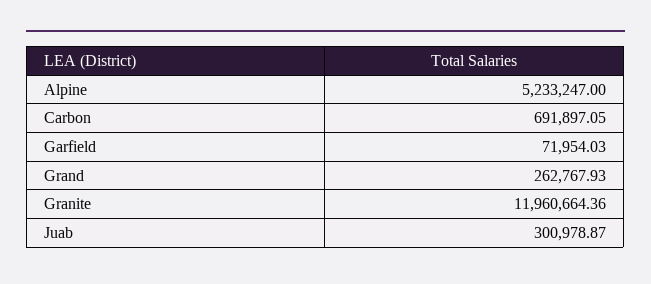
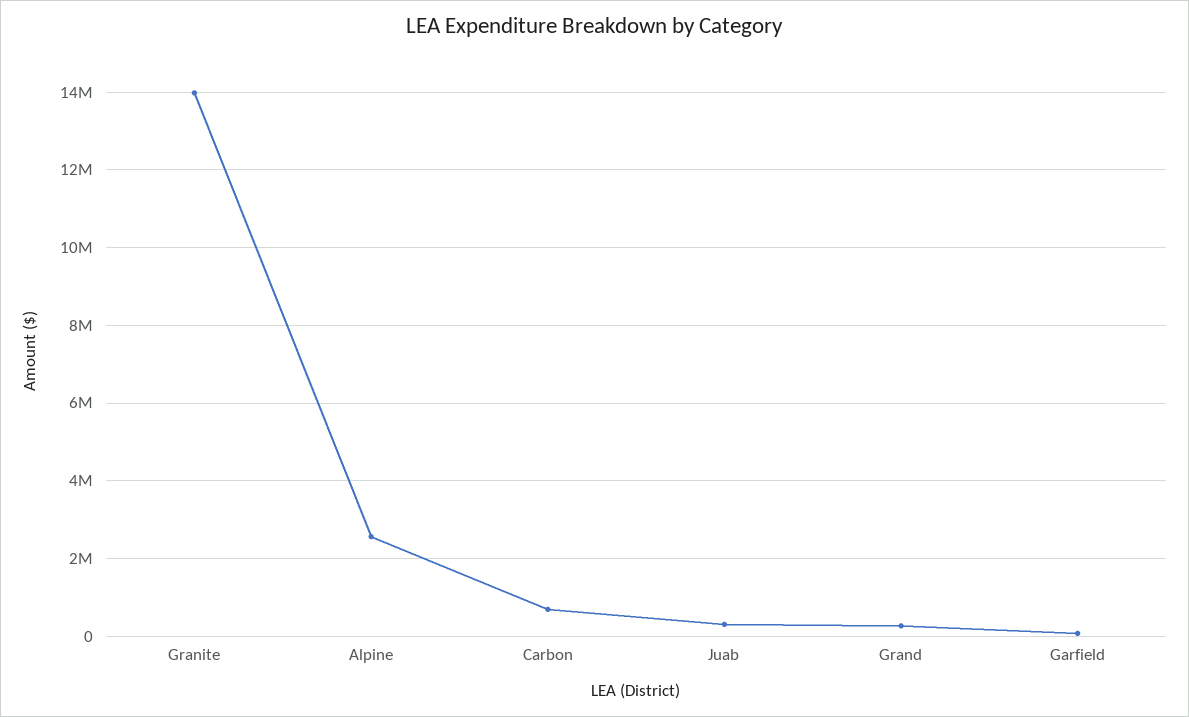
  {
-   "Alpine": 5233247,
+   "Alpine": 2600000,
    "Carbon": 691897.05,
    "Garfield": 71954.03,
    "Grand": 262767.93,
-   "Granite": 11960664.36,
+   "Granite": 14000000,
    "Juab": 300978.87
  }

